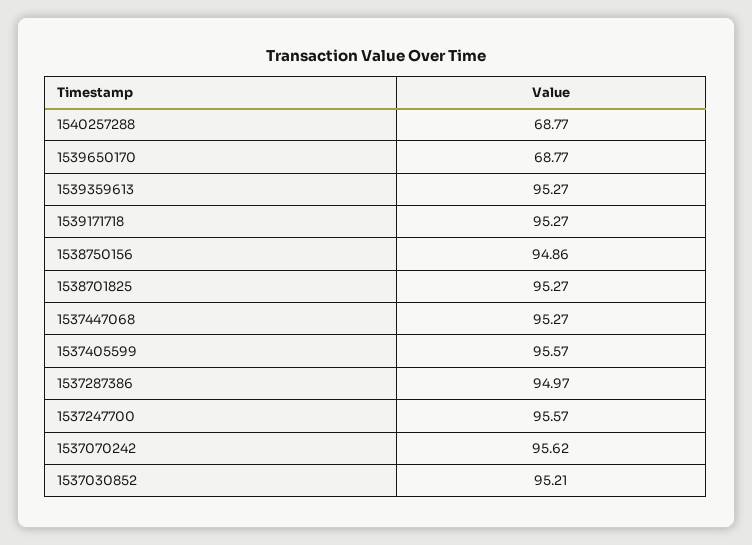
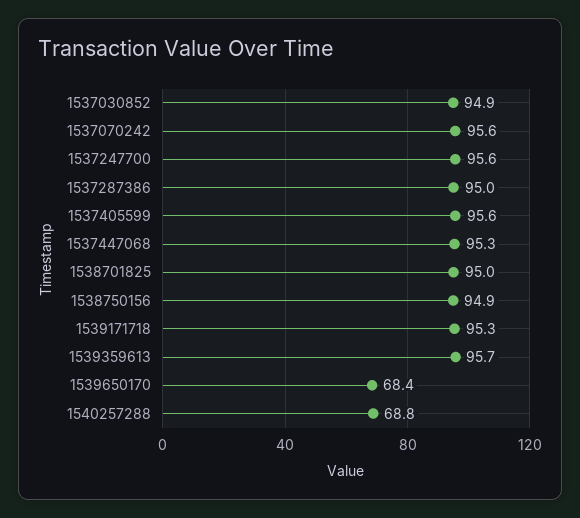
  {
    "1540257288": 68.77,
-   "1539650170": 68.77,
+   "1539650170": 68.4,
-   "1539359613": 95.27,
+   "1539359613": 95.7,
    "1539171718": 95.27,
    "1538750156": 94.86,
-   "1538701825": 95.27,
+   "1538701825": 95,
    "1537447068": 95.27,
    "1537405599": 95.57,
    "1537287386": 94.97,
    "1537247700": 95.57,
    "1537070242": 95.62,
-   "1537030852": 95.21
+   "1537030852": 94.9
  }

